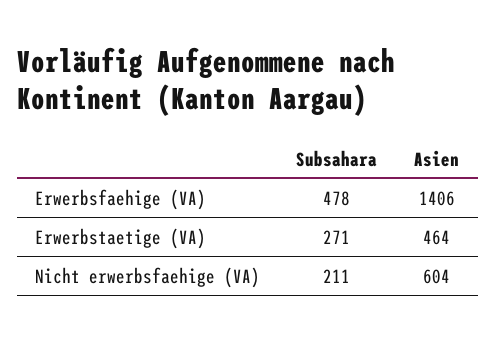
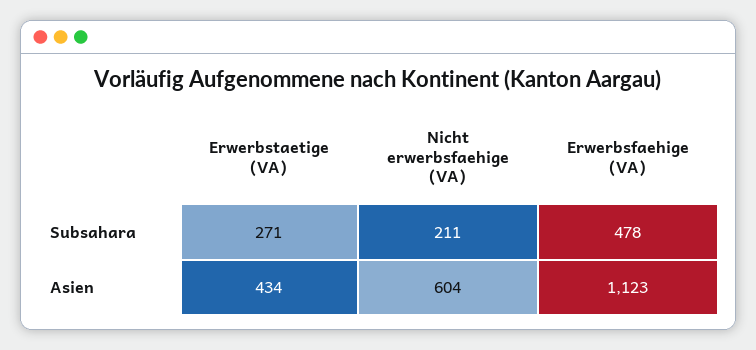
  {
    "Subsahara": {
      "Erwerbsfaehige (VA)": 478,
      "Erwerbstaetige (VA)": 271,
      "Nicht erwerbsfaehige (VA)": 211
    },
    "Asien": {
-     "Erwerbsfaehige (VA)": 1406,
+     "Erwerbsfaehige (VA)": 1123,
-     "Erwerbstaetige (VA)": 464,
+     "Erwerbstaetige (VA)": 434,
      "Nicht erwerbsfaehige (VA)": 604
    }
  }

